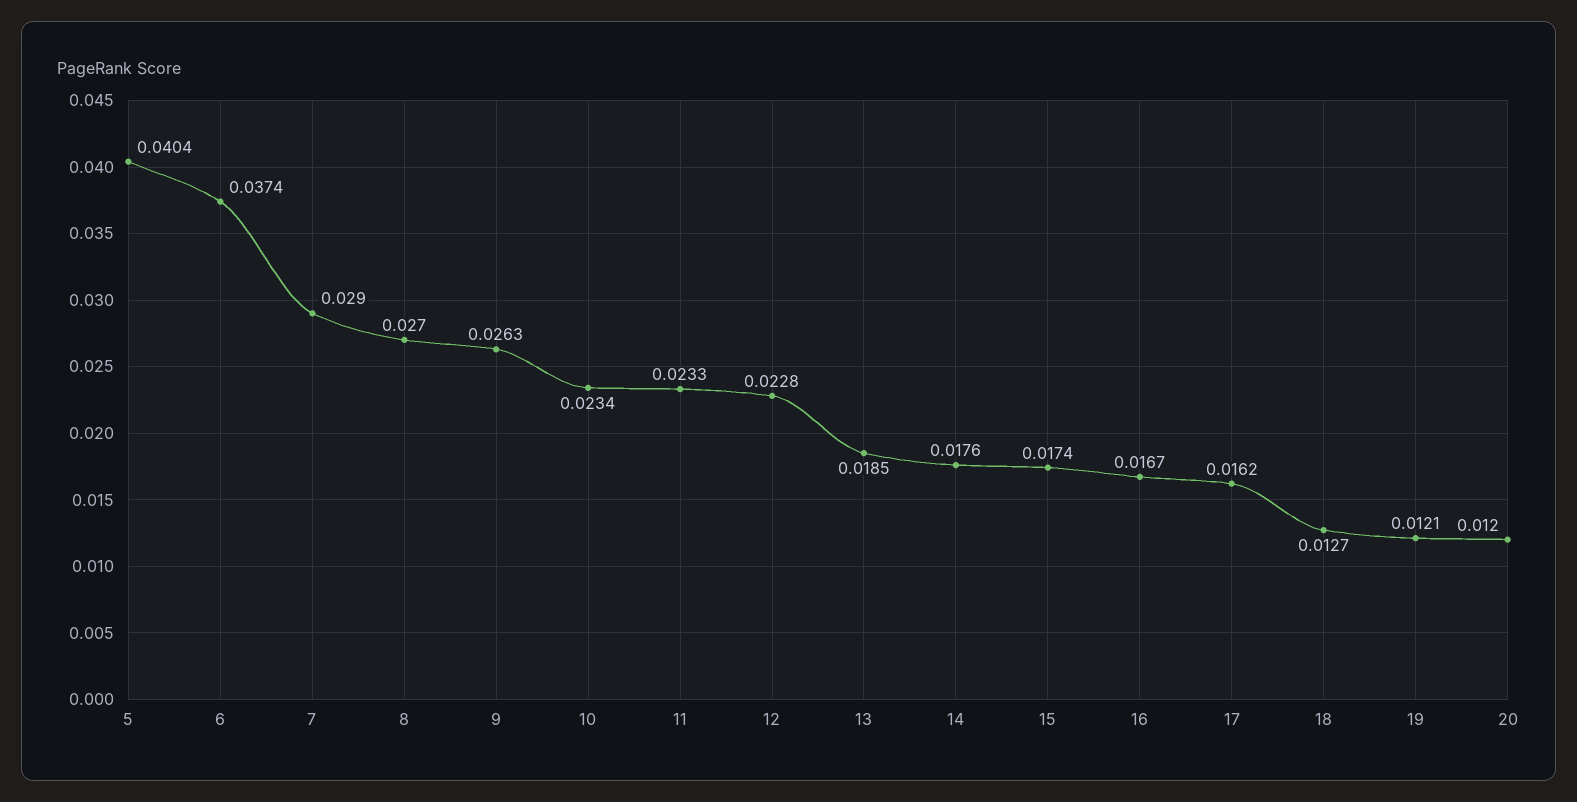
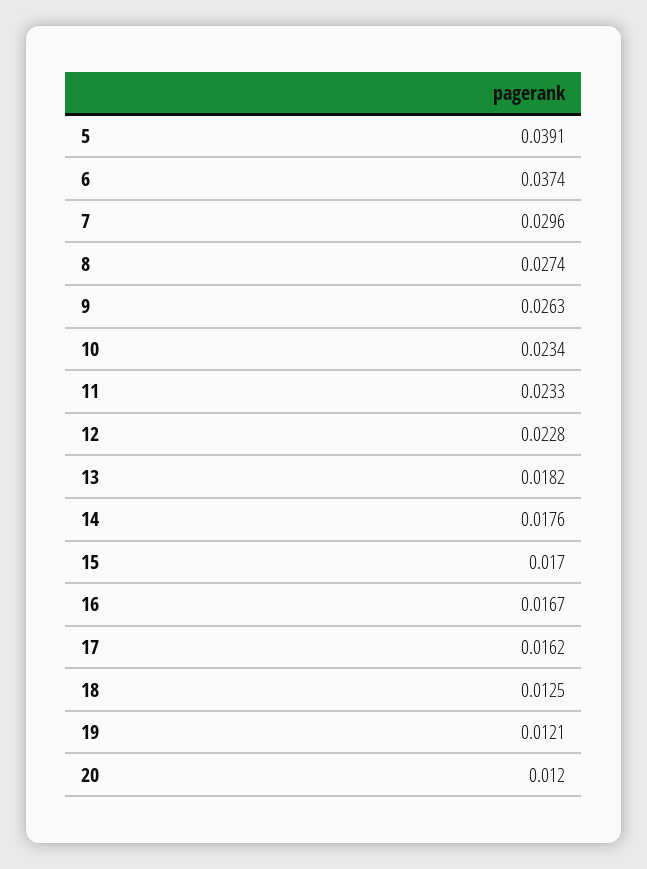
  {
-   "5": 0.0404,
+   "5": 0.0391,
    "6": 0.0374,
-   "7": 0.029,
+   "7": 0.0296,
-   "8": 0.027,
+   "8": 0.0274,
    "9": 0.0263,
    "10": 0.0234,
    "11": 0.0233,
    "12": 0.0228,
-   "13": 0.0185,
+   "13": 0.0182,
    "14": 0.0176,
-   "15": 0.0174,
+   "15": 0.017,
    "16": 0.0167,
    "17": 0.0162,
-   "18": 0.0127,
+   "18": 0.0125,
    "19": 0.0121,
    "20": 0.012
  }

